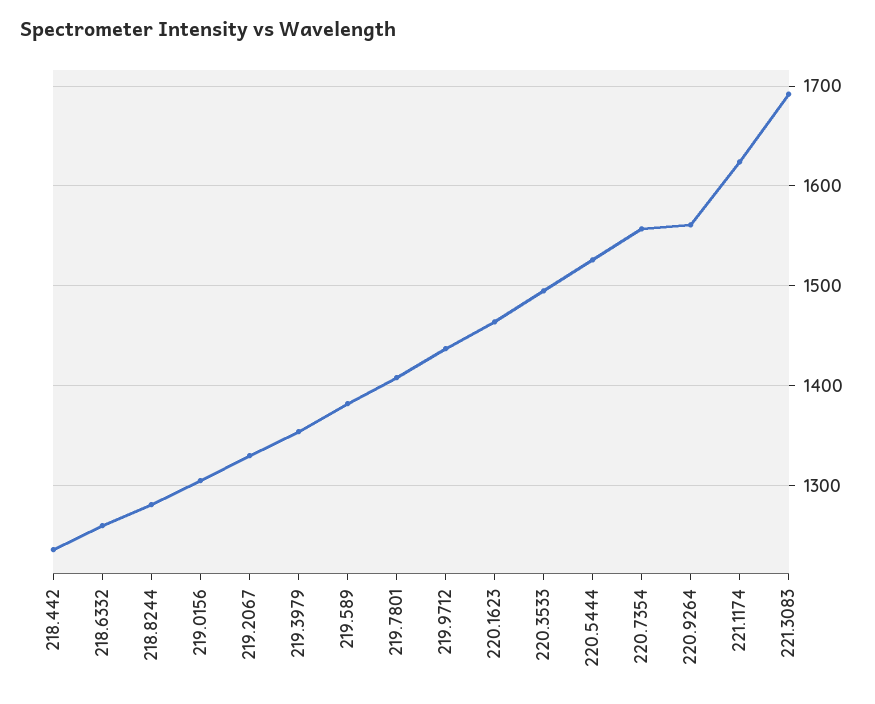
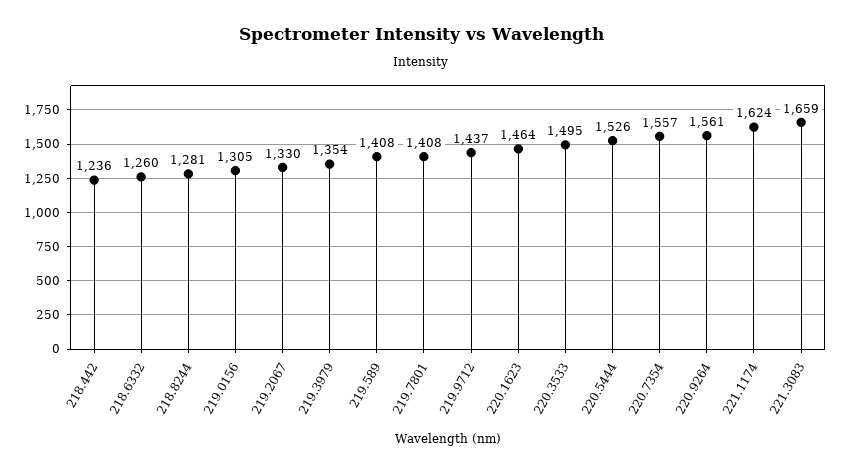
  {
    "218.442": 1236,
    "218.6332": 1260,
    "218.8244": 1281,
    "219.0156": 1305,
    "219.2067": 1330,
    "219.3979": 1354,
-   "219.589": 1380,
+   "219.589": 1408,
    "219.7801": 1408,
    "219.9712": 1437,
    "220.1623": 1464,
    "220.3533": 1495,
    "220.5444": 1526,
    "220.7354": 1557,
    "220.9264": 1561,
    "221.1174": 1624,
-   "221.3083": 1690
+   "221.3083": 1659
  }

